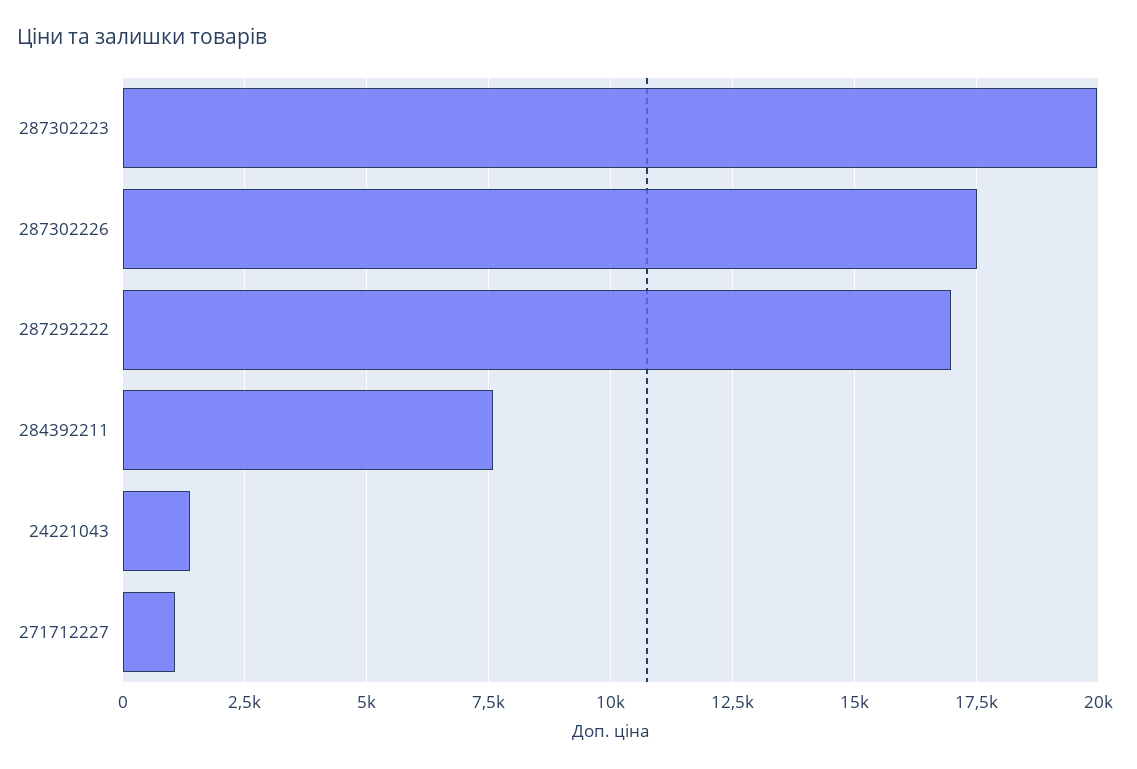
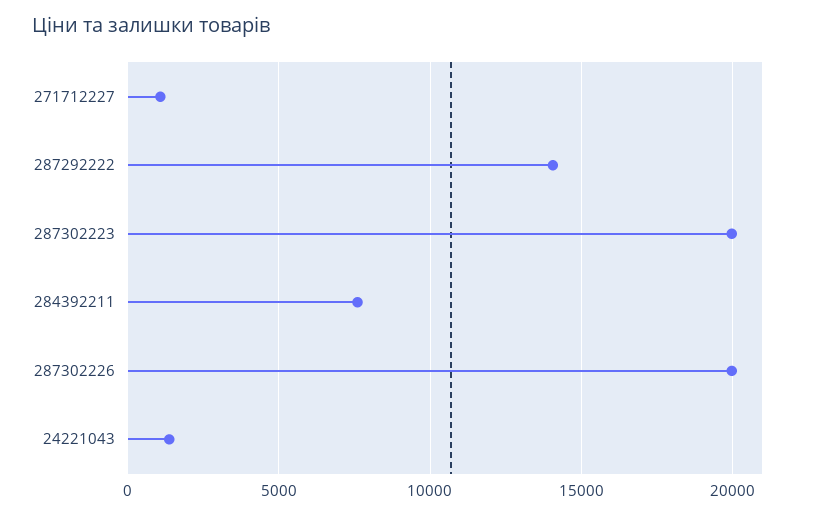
  {
    "287302223": 20000,
-   "287302226": 17500,
+   "287302226": 20000,
-   "287292222": 17000,
+   "287292222": 14000,
    "284392211": 7500,
    "24221043": 1500,
    "271712227": 1000
  }

